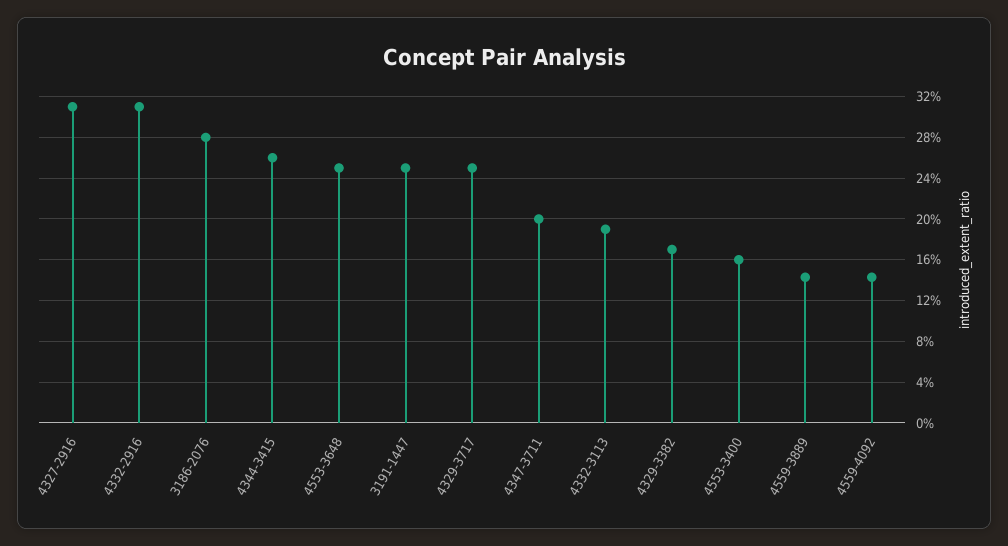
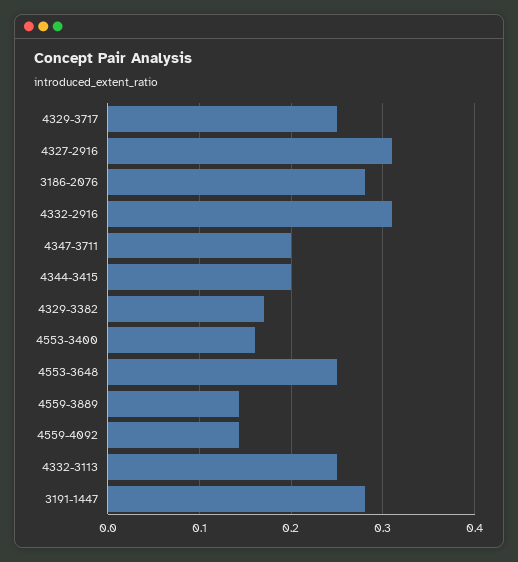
  {
    "4327-2916": 0.31,
    "4332-2916": 0.31,
    "3186-2076": 0.28,
-   "4344-3415": 0.26,
+   "4344-3415": 0.2,
    "4553-3648": 0.25,
-   "3191-1447": 0.25,
+   "3191-1447": 0.28,
    "4329-3717": 0.25,
    "4347-3711": 0.2,
-   "4332-3113": 0.19,
+   "4332-3113": 0.25,
    "4329-3382": 0.17,
    "4553-3400": 0.16,
    "4559-3889": 0.14,
    "4559-4092": 0.14
  }

